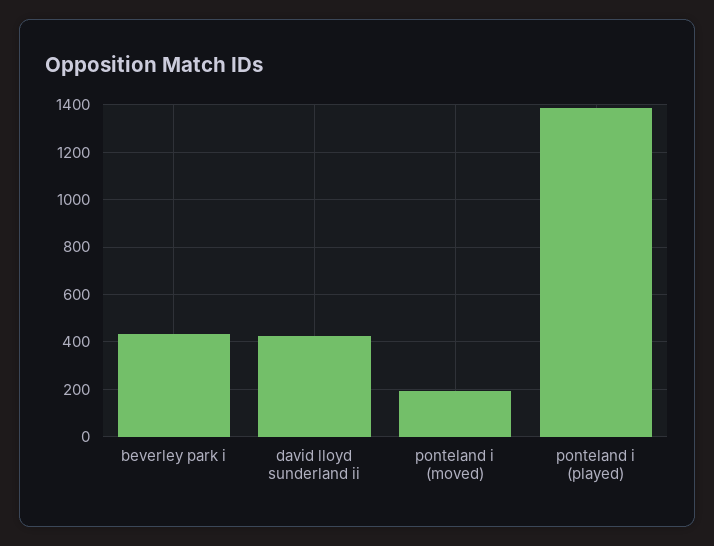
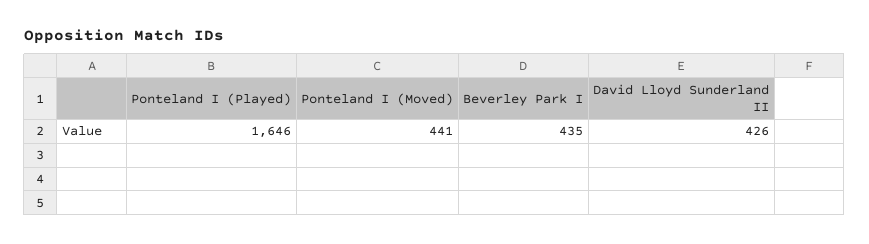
  {
    "beverley park i": 435,
    "david lloyd sunderland ii": 426,
-   "ponteland i (moved)": 200,
+   "ponteland i (moved)": 441,
-   "ponteland i (played)": 1400
+   "ponteland i (played)": 1646
  }

